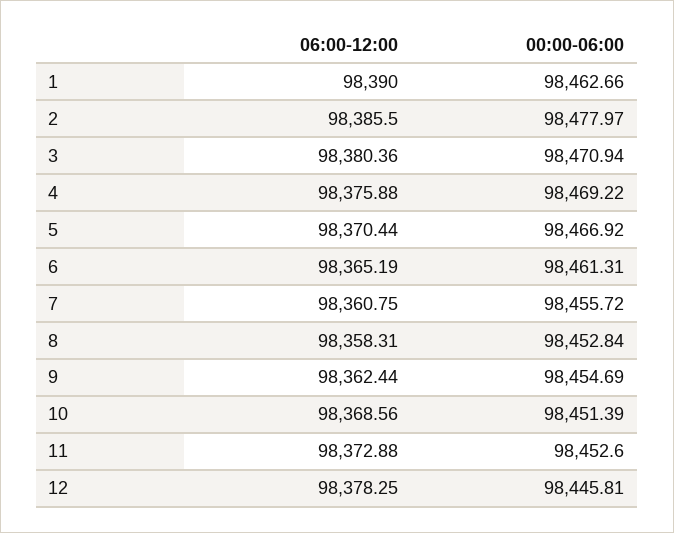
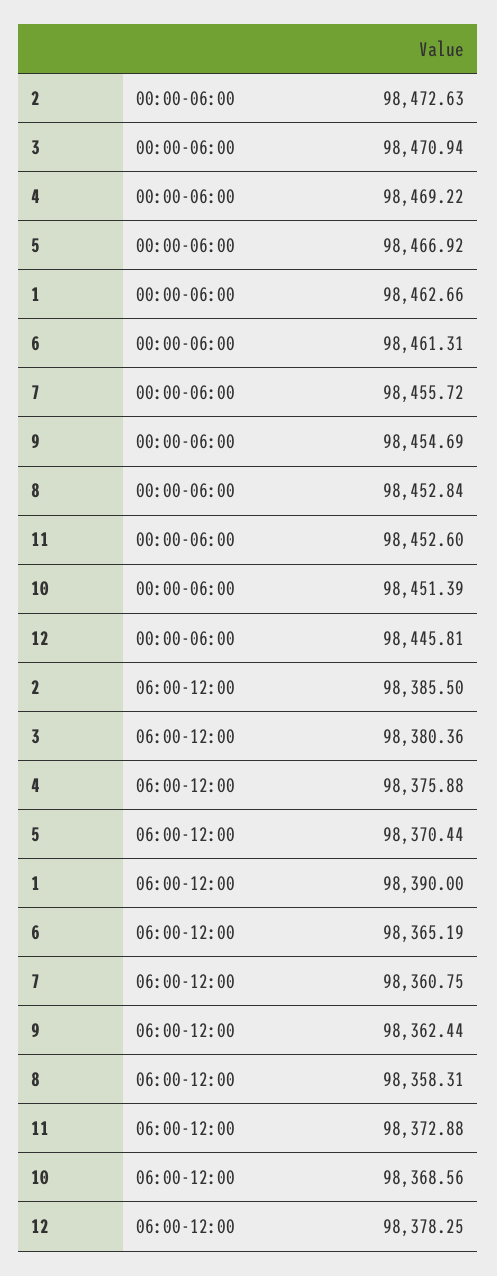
  {
    "06:00-12:00": {
      "1": 98390,
      "2": 98385.5,
      "3": 98380.36,
      "4": 98375.88,
      "5": 98370.44,
      "6": 98365.19,
      "7": 98360.75,
      "8": 98358.31,
      "9": 98362.44,
      "10": 98368.56,
      "11": 98372.88,
      "12": 98378.25
    },
    "00:00-06:00": {
      "1": 98462.66,
-     "2": 98477.97,
+     "2": 98472.63,
      "3": 98470.94,
      "4": 98469.22,
      "5": 98466.92,
      "6": 98461.31,
      "7": 98455.72,
      "8": 98452.84,
      "9": 98454.69,
      "10": 98451.39,
      "11": 98452.6,
      "12": 98445.81
    }
  }

